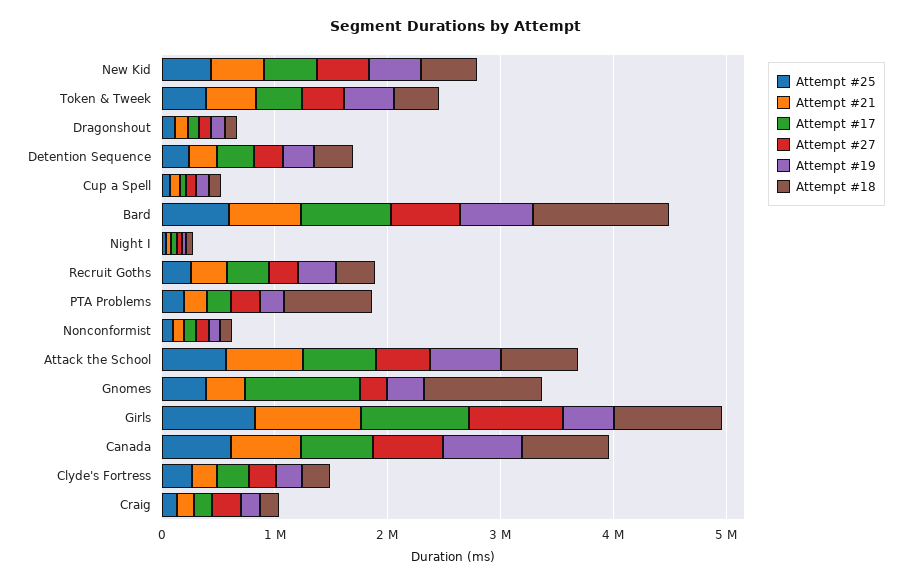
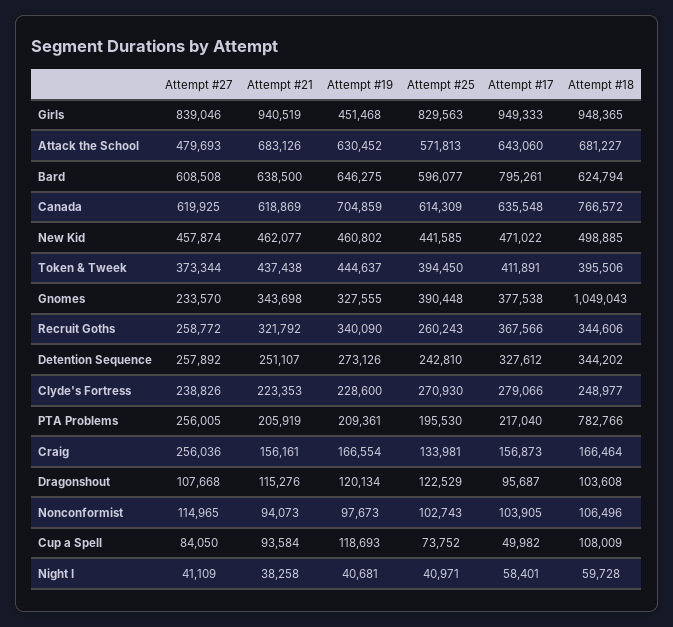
  {
    "Attempt #25": {
      "New Kid": 441585,
      "Token & Tweek": 394450,
      "Dragonshout": 122529,
      "Detention Sequence": 242810,
      "Cup a Spell": 73752,
      "Bard": 596077,
      "Night I": 40971,
      "Recruit Goths": 260243,
      "PTA Problems": 195530,
      "Nonconformist": 102743,
      "Attack the School": 571813,
      "Gnomes": 390448,
      "Girls": 829563,
      "Canada": 614309,
      "Clyde's Fortress": 270930,
      "Craig": 133981
    },
    "Attempt #21": {
      "New Kid": 462077,
      "Token & Tweek": 437438,
      "Dragonshout": 115276,
      "Detention Sequence": 251107,
      "Cup a Spell": 93584,
      "Bard": 638500,
      "Night I": 38258,
      "Recruit Goths": 321792,
      "PTA Problems": 205919,
      "Nonconformist": 94073,
      "Attack the School": 683126,
      "Gnomes": 343698,
      "Girls": 940519,
      "Canada": 618869,
      "Clyde's Fortress": 223353,
      "Craig": 156161
    },
    "Attempt #17": {
      "New Kid": 471022,
      "Token & Tweek": 411891,
      "Dragonshout": 95687,
      "Detention Sequence": 327612,
      "Cup a Spell": 49982,
      "Bard": 795261,
      "Night I": 58401,
      "Recruit Goths": 367566,
      "PTA Problems": 217040,
      "Nonconformist": 103905,
      "Attack the School": 643060,
-     "Gnomes": 1000000,
+     "Gnomes": 377538,
      "Girls": 949333,
      "Canada": 635548,
      "Clyde's Fortress": 279066,
      "Craig": 156873
    },
    "Attempt #27": {
      "New Kid": 457874,
      "Token & Tweek": 373344,
      "Dragonshout": 107668,
      "Detention Sequence": 257892,
      "Cup a Spell": 84050,
      "Bard": 608508,
      "Night I": 41109,
      "Recruit Goths": 258772,
      "PTA Problems": 256005,
      "Nonconformist": 114965,
      "Attack the School": 479693,
      "Gnomes": 233570,
      "Girls": 839046,
      "Canada": 619925,
      "Clyde's Fortress": 238826,
      "Craig": 256036
    },
    "Attempt #19": {
      "New Kid": 460802,
      "Token & Tweek": 444637,
      "Dragonshout": 120134,
      "Detention Sequence": 273126,
      "Cup a Spell": 118693,
      "Bard": 646275,
      "Night I": 40681,
      "Recruit Goths": 340090,
      "PTA Problems": 209361,
      "Nonconformist": 97673,
      "Attack the School": 630452,
      "Gnomes": 327555,
      "Girls": 451468,
      "Canada": 704859,
      "Clyde's Fortress": 228600,
      "Craig": 166554
    },
    "Attempt #18": {
      "New Kid": 498885,
      "Token & Tweek": 395506,
      "Dragonshout": 103608,
      "Detention Sequence": 344202,
      "Cup a Spell": 108009,
-     "Bard": 1200000,
+     "Bard": 624794,
      "Night I": 59728,
      "Recruit Goths": 344606,
      "PTA Problems": 782766,
      "Nonconformist": 106496,
      "Attack the School": 681227,
      "Gnomes": 1049043,
      "Girls": 948365,
      "Canada": 766572,
      "Clyde's Fortress": 248977,
      "Craig": 166464
    }
  }

